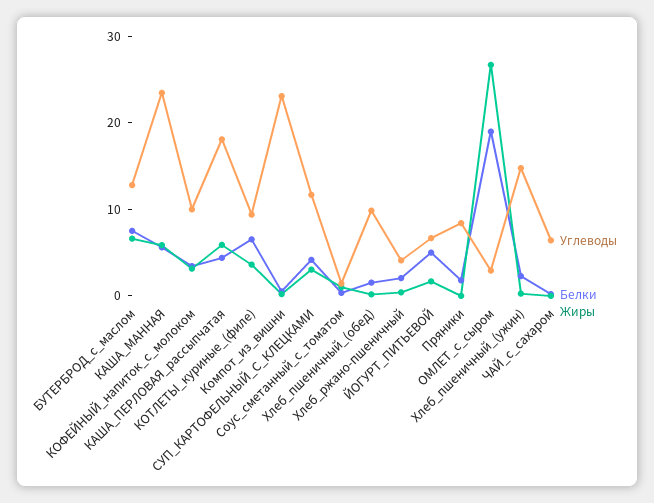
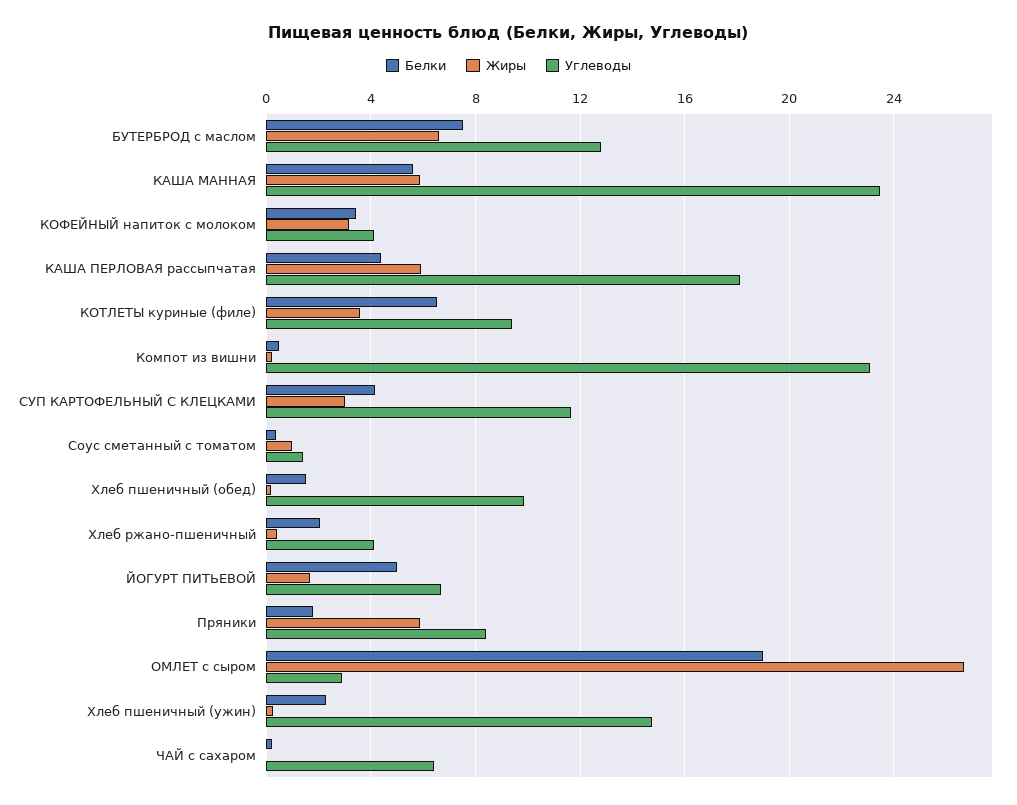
  {
    "Углеводы": {
      "БУТЕРБРОД_с_маслом": 13,
      "КАША_МАННАЯ": 23.5,
-     "КОФЕЙНЫЙ_напиток_с_молоком": 10,
+     "КОФЕЙНЫЙ_напиток_с_молоком": 4,
      "КАША_ПЕРЛОВАЯ_рассыпчатая": 18,
      "КОТЛЕТЫ_куриные_(филе)": 9.5,
      "Компот_из_вишни": 23,
      "СУП_КАРТОФЕЛЬНЫЙ_С_КЛЕЦКАМИ": 11.5,
      "Соус_сметанный_с_томатом": 1.5,
      "Хлеб_пшеничный_(обед)": 10,
      "Хлеб_ржано-пшеничный": 4,
      "ЙОГУРТ_ПИТЬЕВОЙ": 6.5,
      "Пряники": 8.5,
      "ОМЛЕТ_с_сыром": 3,
      "Хлеб_пшеничный_(ужин)": 15,
      "ЧАЙ_с_сахаром": 6.5
    },
    "Белки": {
      "БУТЕРБРОД_с_маслом": 7.5,
      "КАША_МАННАЯ": 5.5,
      "КОФЕЙНЫЙ_напиток_с_молоком": 3.5,
      "КАША_ПЕРЛОВАЯ_рассыпчатая": 4.5,
      "КОТЛЕТЫ_куриные_(филе)": 6.5,
      "Компот_из_вишни": 0.5,
      "СУП_КАРТОФЕЛЬНЫЙ_С_КЛЕЦКАМИ": 4,
      "Соус_сметанный_с_томатом": 0.5,
      "Хлеб_пшеничный_(обед)": 1.5,
      "Хлеб_ржано-пшеничный": 2,
      "ЙОГУРТ_ПИТЬЕВОЙ": 5,
      "Пряники": 2,
      "ОМЛЕТ_с_сыром": 19,
      "Хлеб_пшеничный_(ужин)": 2.5,
      "ЧАЙ_с_сахаром": 0
    },
    "Жиры": {
      "БУТЕРБРОД_с_маслом": 6.5,
      "КАША_МАННАЯ": 6,
      "КОФЕЙНЫЙ_напиток_с_молоком": 3,
      "КАША_ПЕРЛОВАЯ_рассыпчатая": 6,
      "КОТЛЕТЫ_куриные_(филе)": 3.5,
      "Компот_из_вишни": 0,
      "СУП_КАРТОФЕЛЬНЫЙ_С_КЛЕЦКАМИ": 3,
      "Соус_сметанный_с_томатом": 1,
      "Хлеб_пшеничный_(обед)": 0,
      "Хлеб_ржано-пшеничный": 0.5,
      "ЙОГУРТ_ПИТЬЕВОЙ": 1.5,
-     "Пряники": 0,
+     "Пряники": 6,
      "ОМЛЕТ_с_сыром": 26.5,
      "Хлеб_пшеничный_(ужин)": 0,
      "ЧАЙ_с_сахаром": 0
    }
  }

